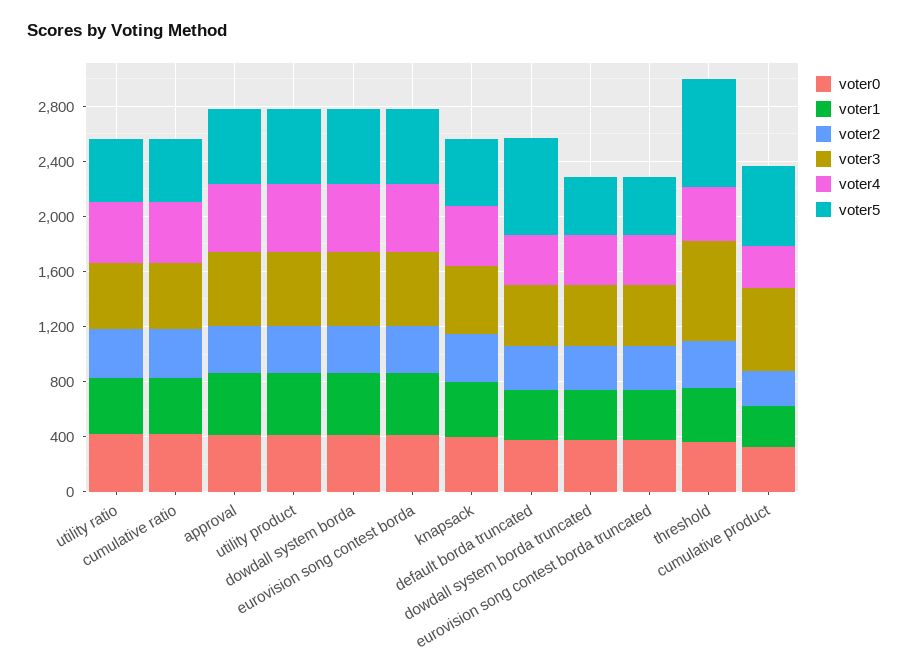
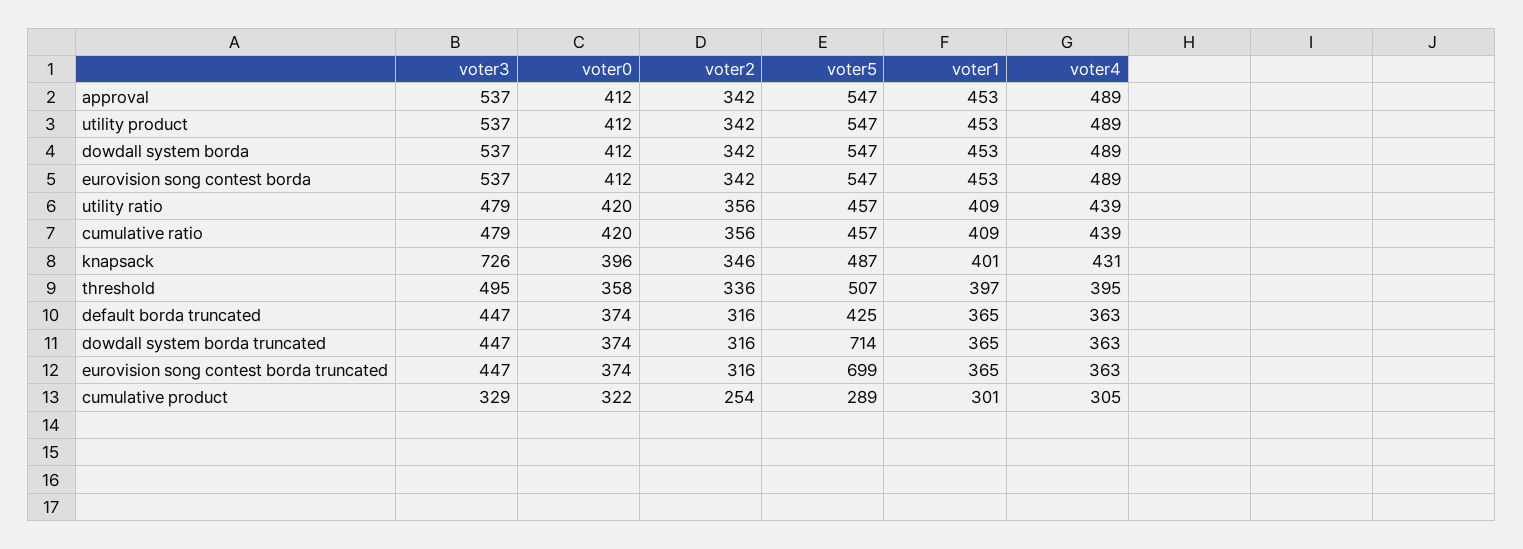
  {
    "voter0": {
      "utility ratio": 420,
      "cumulative ratio": 420,
      "approval": 412,
      "utility product": 412,
      "dowdall system borda": 412,
      "eurovision song contest borda": 412,
      "knapsack": 396,
      "default borda truncated": 374,
      "dowdall system borda truncated": 374,
      "eurovision song contest borda truncated": 374,
      "threshold": 358,
      "cumulative product": 322
    },
    "voter1": {
      "utility ratio": 409,
      "cumulative ratio": 409,
      "approval": 453,
      "utility product": 453,
      "dowdall system borda": 453,
      "eurovision song contest borda": 453,
      "knapsack": 401,
      "default borda truncated": 365,
      "dowdall system borda truncated": 365,
      "eurovision song contest borda truncated": 365,
      "threshold": 397,
      "cumulative product": 301
    },
    "voter2": {
      "utility ratio": 356,
      "cumulative ratio": 356,
      "approval": 342,
      "utility product": 342,
      "dowdall system borda": 342,
      "eurovision song contest borda": 342,
      "knapsack": 346,
      "default borda truncated": 316,
      "dowdall system borda truncated": 316,
      "eurovision song contest borda truncated": 316,
      "threshold": 336,
      "cumulative product": 254
    },
    "voter3": {
      "utility ratio": 479,
      "cumulative ratio": 479,
      "approval": 537,
      "utility product": 537,
      "dowdall system borda": 537,
      "eurovision song contest borda": 537,
-     "knapsack": 500,
+     "knapsack": 726,
      "default borda truncated": 447,
      "dowdall system borda truncated": 447,
      "eurovision song contest borda truncated": 447,
-     "threshold": 700,
+     "threshold": 495,
-     "cumulative product": 600
+     "cumulative product": 329
    },
    "voter4": {
      "utility ratio": 439,
      "cumulative ratio": 439,
      "approval": 489,
      "utility product": 489,
      "dowdall system borda": 489,
      "eurovision song contest borda": 489,
      "knapsack": 431,
      "default borda truncated": 363,
      "dowdall system borda truncated": 363,
      "eurovision song contest borda truncated": 363,
      "threshold": 395,
      "cumulative product": 305
    },
    "voter5": {
      "utility ratio": 457,
      "cumulative ratio": 457,
      "approval": 547,
      "utility product": 547,
      "dowdall system borda": 547,
      "eurovision song contest borda": 547,
      "knapsack": 487,
-     "default borda truncated": 700,
+     "default borda truncated": 425,
-     "dowdall system borda truncated": 400,
+     "dowdall system borda truncated": 714,
-     "eurovision song contest borda truncated": 400,
+     "eurovision song contest borda truncated": 699,
-     "threshold": 800,
+     "threshold": 507,
-     "cumulative product": 600
+     "cumulative product": 289
    }
  }

